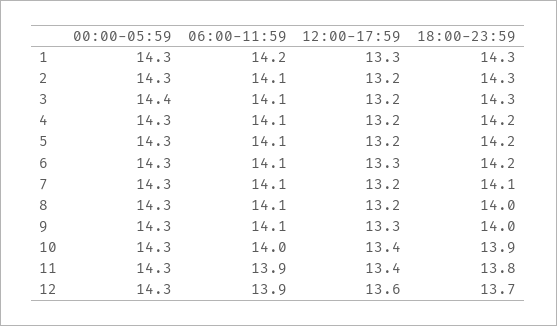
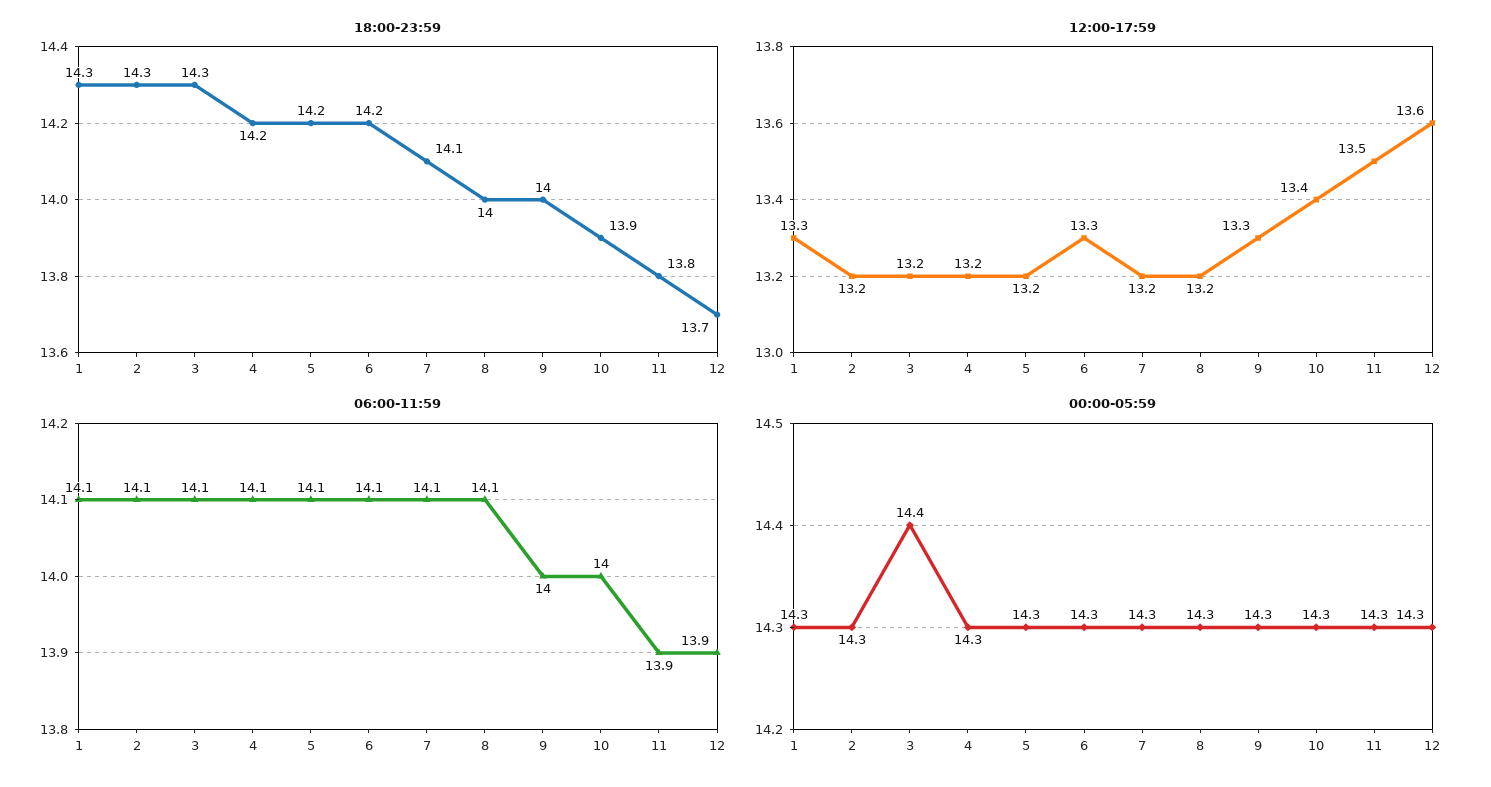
  {
    "00:00-05:59": {
      "1": 14.3,
      "2": 14.3,
      "3": 14.4,
      "4": 14.3,
      "5": 14.3,
      "6": 14.3,
      "7": 14.3,
      "8": 14.3,
      "9": 14.3,
      "10": 14.3,
      "11": 14.3,
      "12": 14.3
    },
    "06:00-11:59": {
-     "1": 14.2,
+     "1": 14.1,
      "2": 14.1,
      "3": 14.1,
      "4": 14.1,
      "5": 14.1,
      "6": 14.1,
      "7": 14.1,
      "8": 14.1,
-     "9": 14.1,
+     "9": 14,
      "10": 14,
      "11": 13.9,
      "12": 13.9
    },
    "12:00-17:59": {
      "1": 13.3,
      "2": 13.2,
      "3": 13.2,
      "4": 13.2,
      "5": 13.2,
      "6": 13.3,
      "7": 13.2,
      "8": 13.2,
      "9": 13.3,
      "10": 13.4,
-     "11": 13.4,
+     "11": 13.5,
      "12": 13.6
    },
    "18:00-23:59": {
      "1": 14.3,
      "2": 14.3,
      "3": 14.3,
      "4": 14.2,
      "5": 14.2,
      "6": 14.2,
      "7": 14.1,
      "8": 14,
      "9": 14,
      "10": 13.9,
      "11": 13.8,
      "12": 13.7
    }
  }

